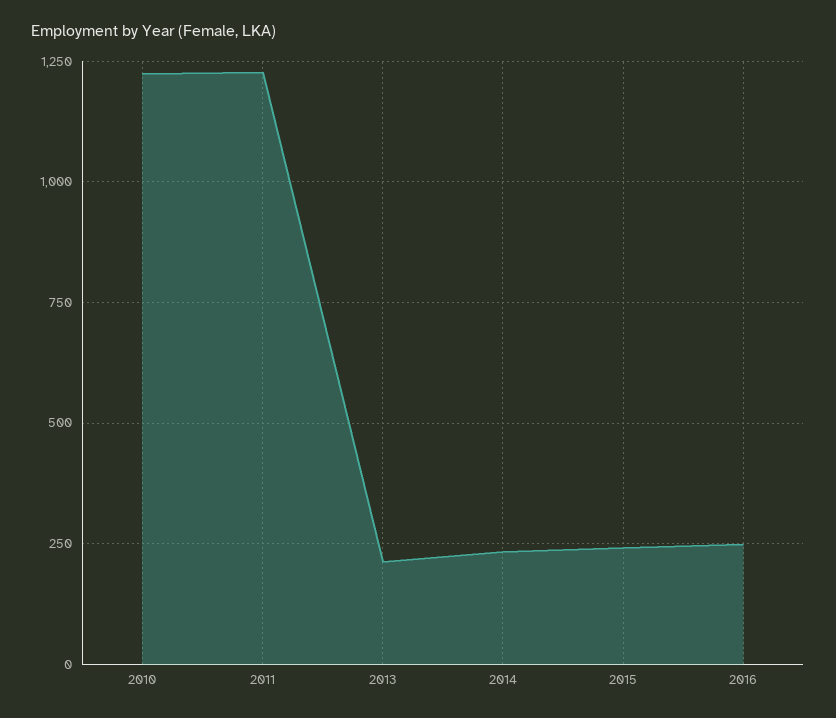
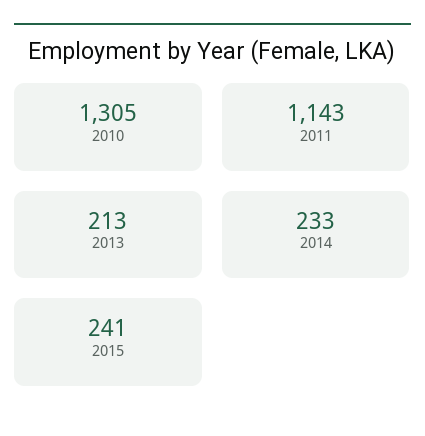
  {
-   "2010": 1225,
+   "2010": 1305,
-   "2011": 1225,
+   "2011": 1143,
    "2013": 213,
    "2014": 233,
-   "2015": 241,
+   "2015": 241
-   "2016": 250
  }

